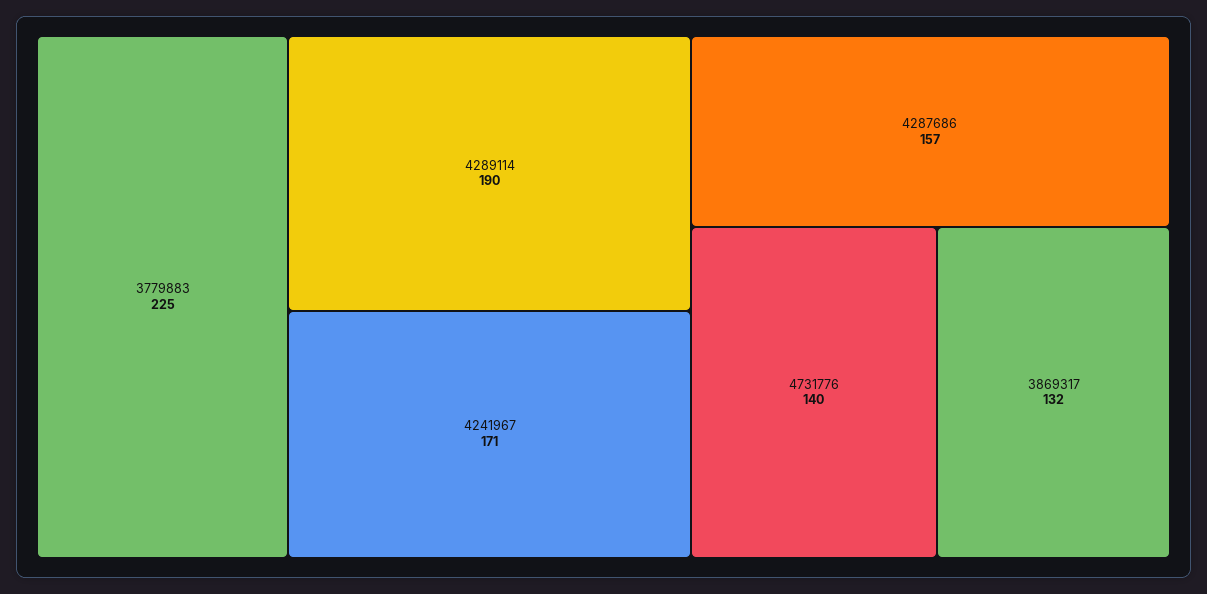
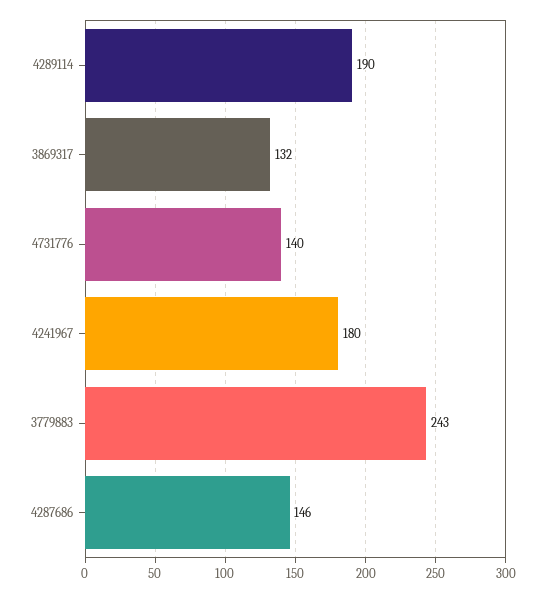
  {
-   "3779883": 225,
+   "3779883": 243,
    "4289114": 190,
-   "4241967": 171,
+   "4241967": 180,
-   "4287686": 157,
+   "4287686": 146,
    "4731776": 140,
    "3869317": 132
  }

